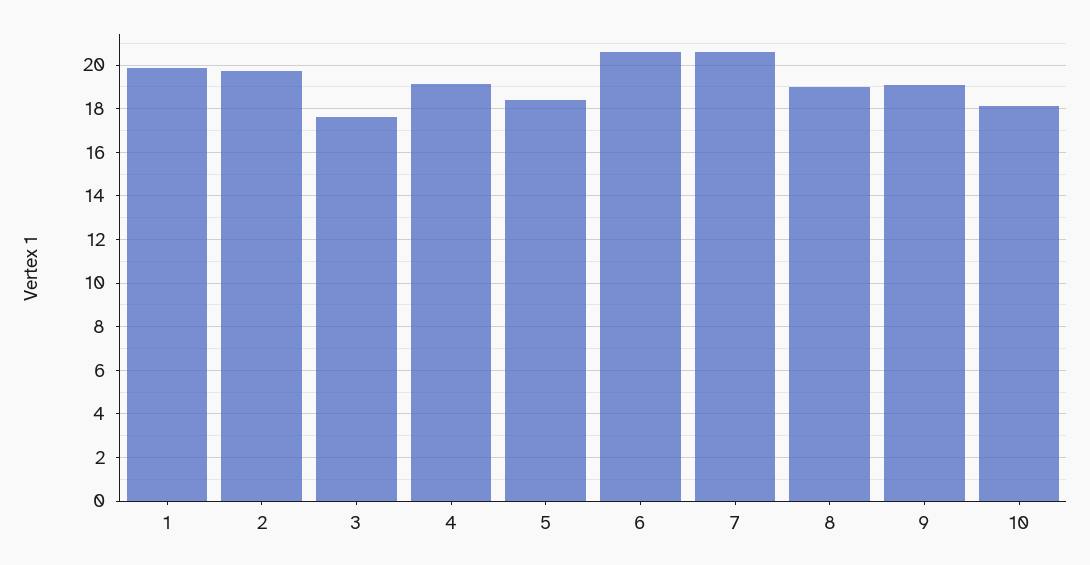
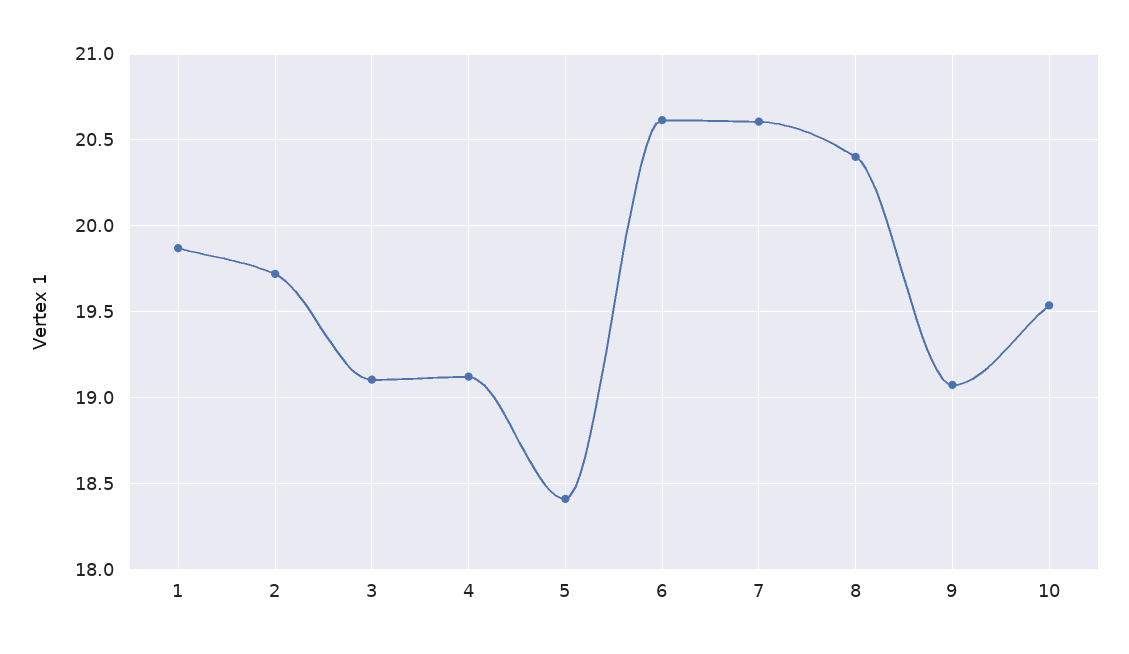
  {
    "1": 19.85,
    "2": 19.7,
-   "3": 17.5,
+   "3": 19.1,
    "4": 19.1,
    "5": 18.4,
    "6": 20.6,
    "7": 20.6,
-   "8": 19,
+   "8": 20.4,
    "9": 19.05,
-   "10": 18
+   "10": 19.55
  }

